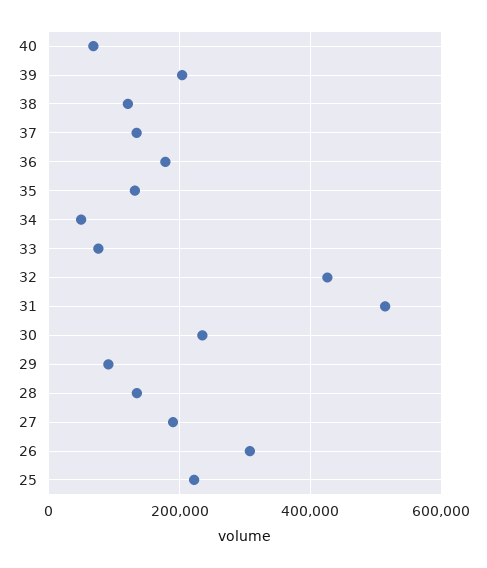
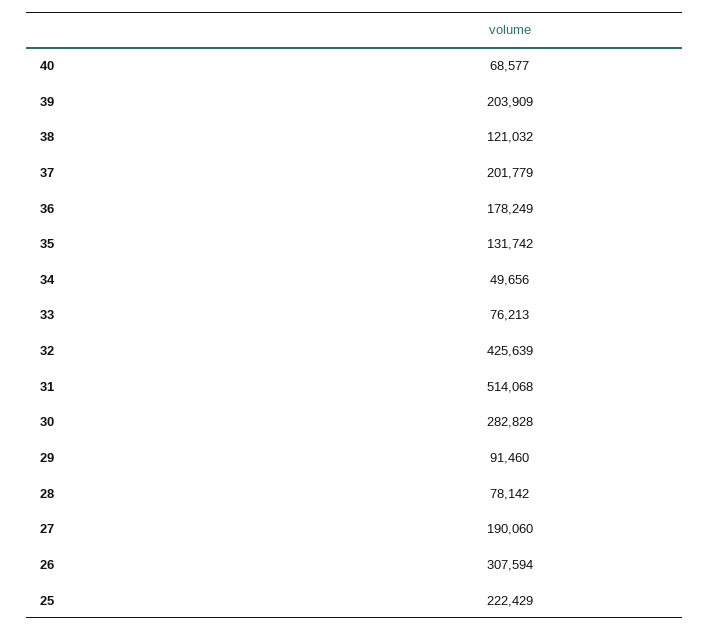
  {
    "40": 68577,
    "39": 203909,
    "38": 121032,
-   "37": 140000,
+   "37": 201779,
    "36": 178249,
    "35": 131742,
    "34": 49656,
    "33": 76213,
    "32": 425639,
    "31": 514068,
-   "30": 240000,
+   "30": 282828,
    "29": 91460,
-   "28": 140000,
+   "28": 78142,
    "27": 190060,
    "26": 307594,
    "25": 222429
  }

